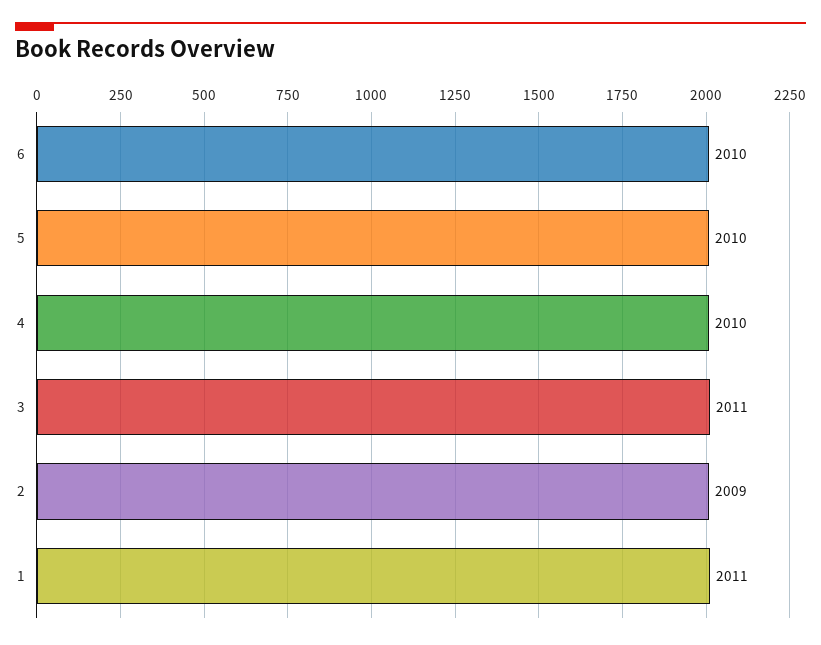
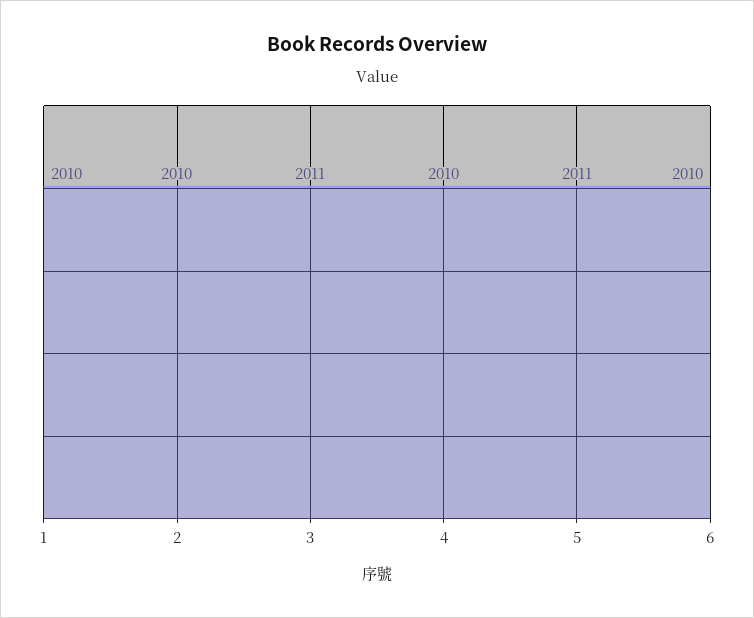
  {
    "6": 2010,
-   "5": 2010,
+   "5": 2011,
    "4": 2010,
    "3": 2011,
-   "2": 2009,
+   "2": 2010,
-   "1": 2011
+   "1": 2010
  }

